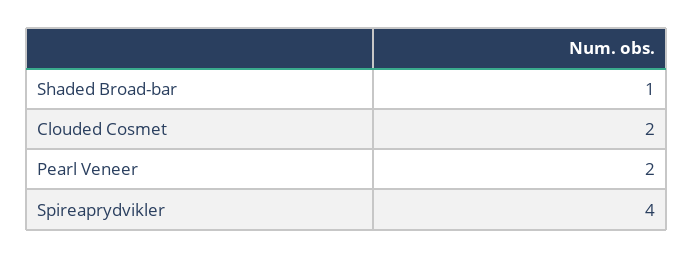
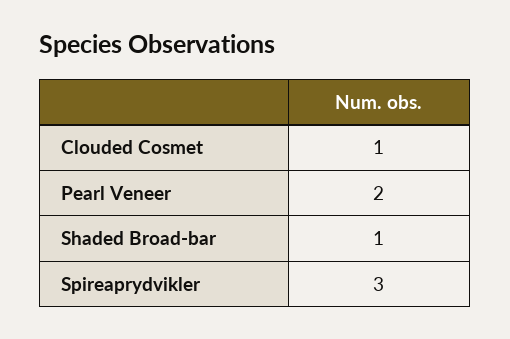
  {
    "Shaded Broad-bar": 1,
-   "Clouded Cosmet": 2,
+   "Clouded Cosmet": 1,
    "Pearl Veneer": 2,
-   "Spireaprydvikler": 4
+   "Spireaprydvikler": 3
  }

